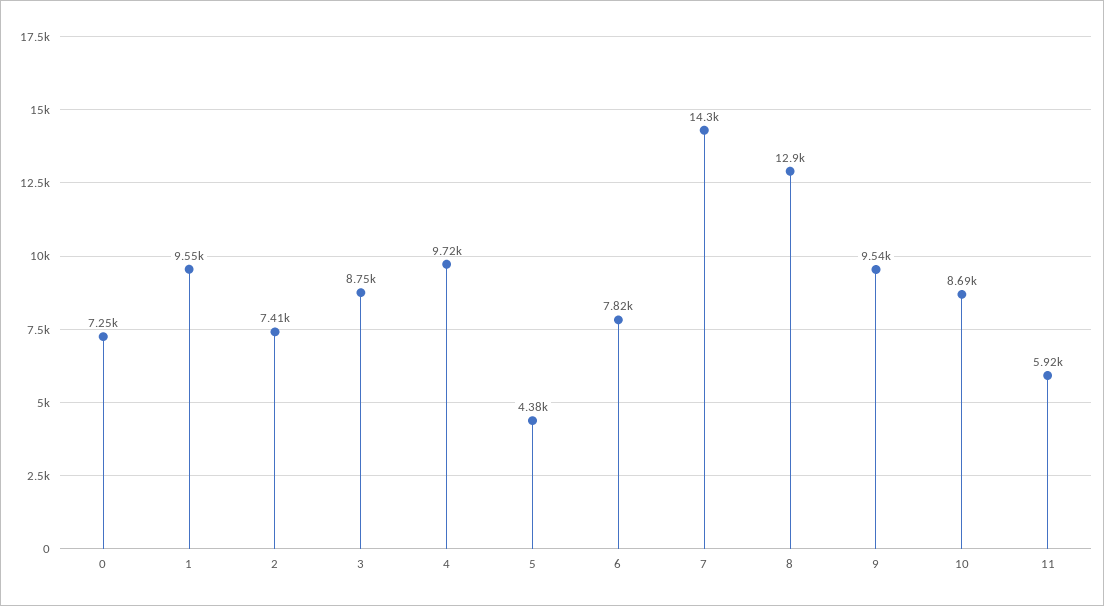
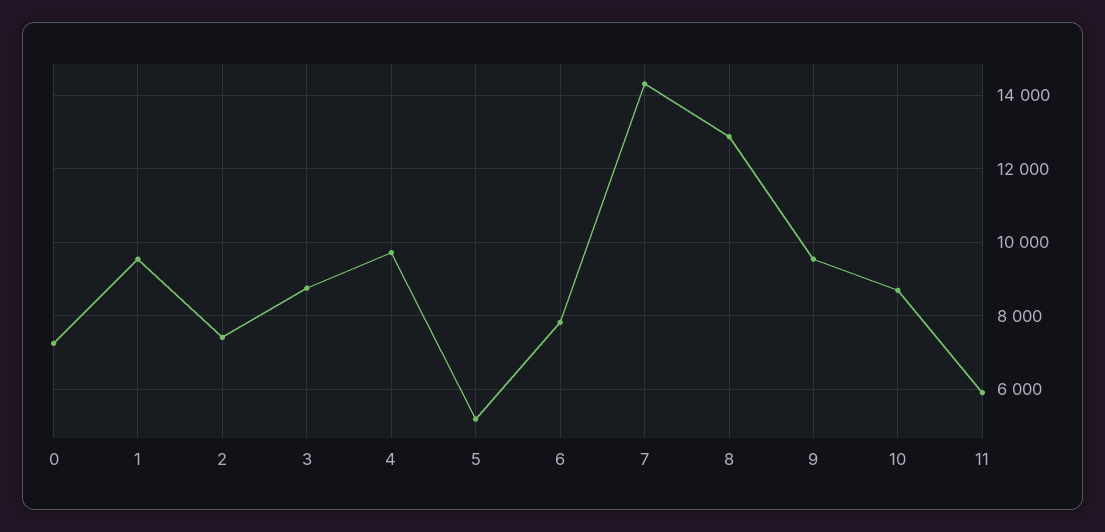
  {
    "0": 7250,
    "1": 9550,
    "2": 7410,
    "3": 8750,
    "4": 9720,
-   "5": 4380,
+   "5": 5200,
    "6": 7820,
    "7": 14300,
    "8": 12900,
    "9": 9540,
    "10": 8690,
    "11": 5920
  }

